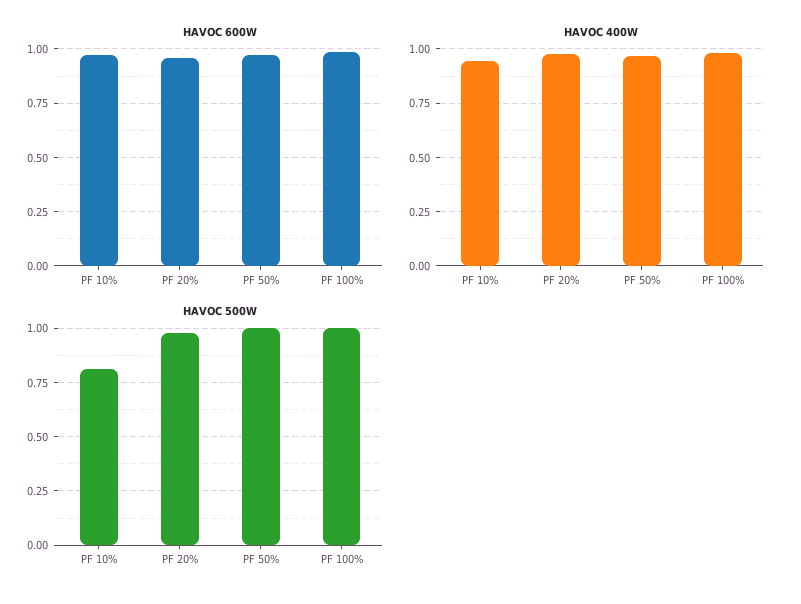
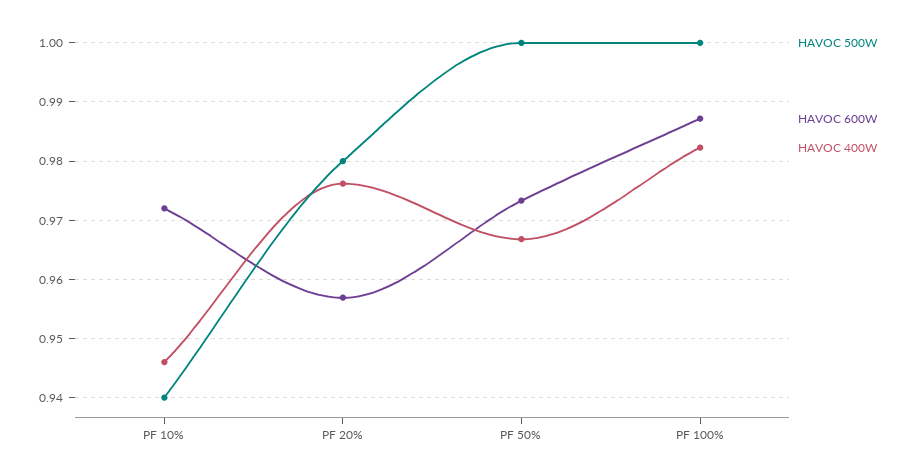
  {
    "HAVOC 600W": {
      "PF 10%": 0.972,
      "PF 20%": 0.956,
      "PF 50%": 0.974,
      "PF 100%": 0.988
    },
    "HAVOC 400W": {
      "PF 10%": 0.946,
      "PF 20%": 0.976,
      "PF 50%": 0.966,
      "PF 100%": 0.982
    },
    "HAVOC 500W": {
-     "PF 10%": 0.8,
+     "PF 10%": 0.94,
      "PF 20%": 0.98,
      "PF 50%": 1,
      "PF 100%": 1
    }
  }

